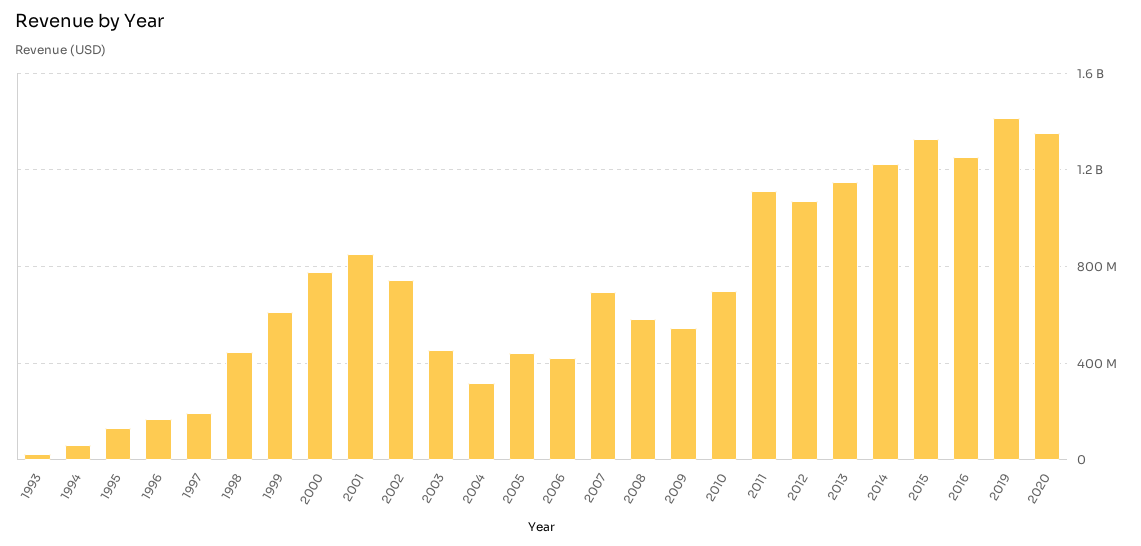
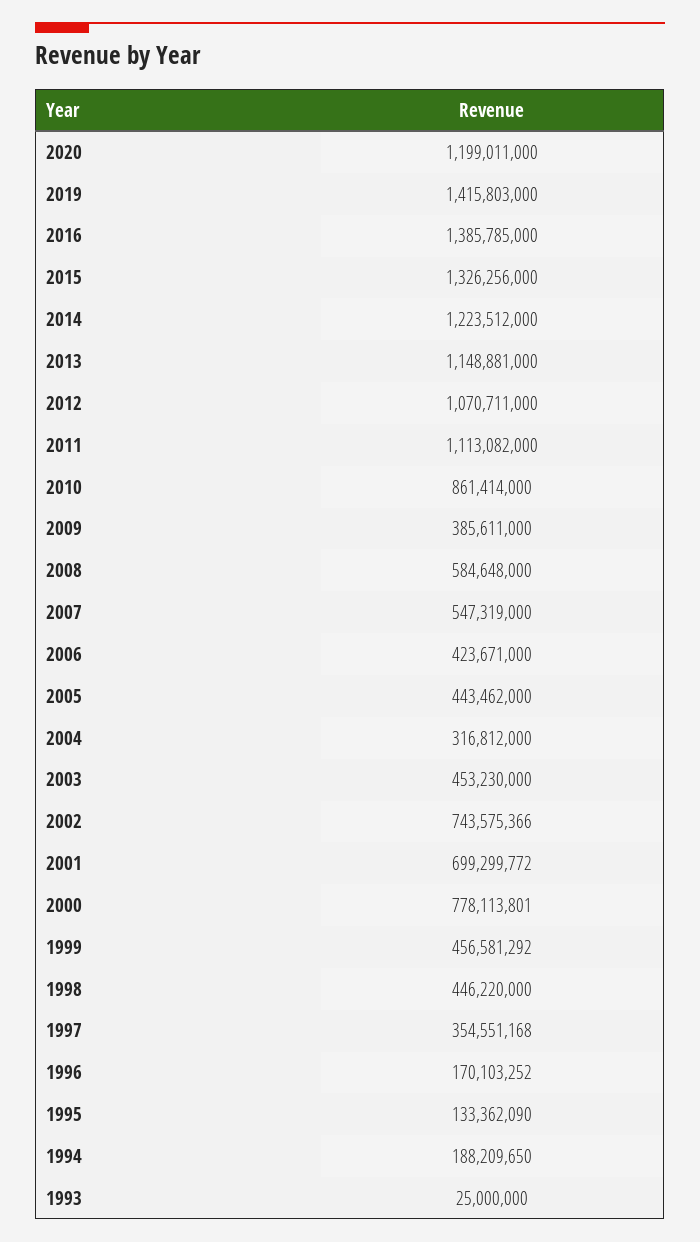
  {
    "1993": 25000000,
-   "1994": 50000000,
+   "1994": 188209650,
    "1995": 133362090,
    "1996": 170103252,
-   "1997": 200000000,
+   "1997": 354551168,
    "1998": 446220000,
-   "1999": 600000000,
+   "1999": 456581292,
    "2000": 778113801,
-   "2001": 850000000,
+   "2001": 699299772,
    "2002": 743575366,
    "2003": 453230000,
    "2004": 316812000,
    "2005": 443462000,
    "2006": 423671000,
-   "2007": 700000000,
+   "2007": 547319000,
    "2008": 584648000,
-   "2009": 550000000,
+   "2009": 385611000,
-   "2010": 700000000,
+   "2010": 861414000,
    "2011": 1113082000,
    "2012": 1070711000,
    "2013": 1148881000,
    "2014": 1223512000,
    "2015": 1326256000,
-   "2016": 1250000000,
+   "2016": 1385785000,
    "2019": 1415803000,
-   "2020": 1350000000
+   "2020": 1199011000
  }

